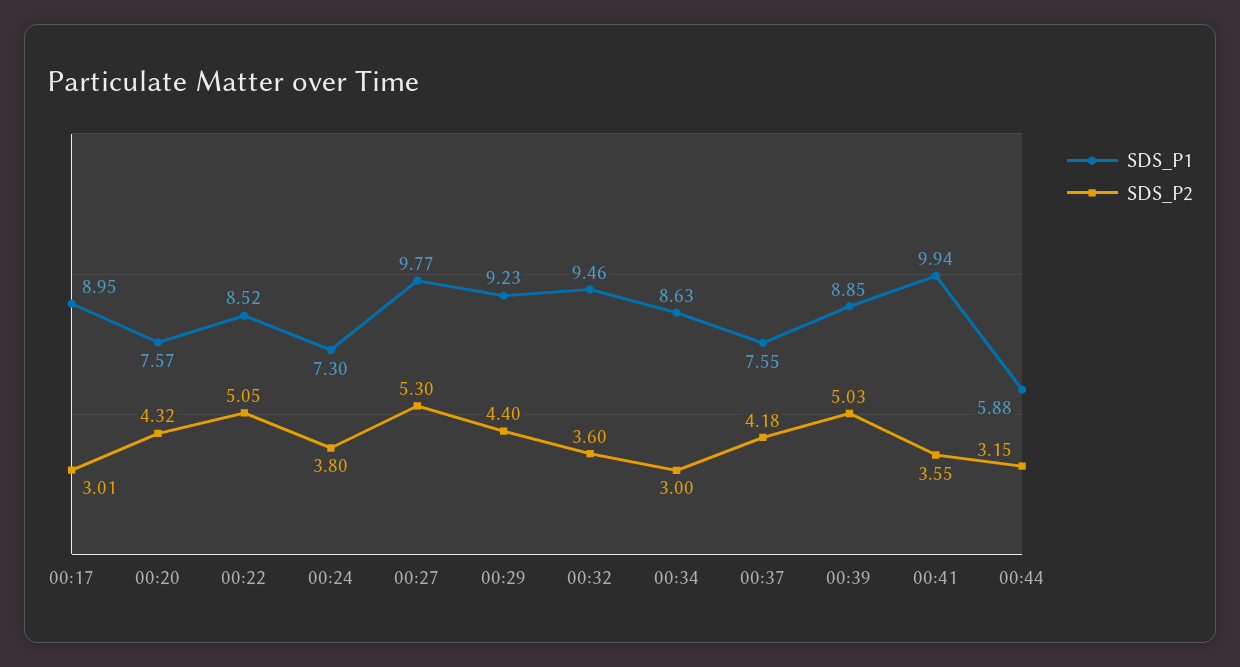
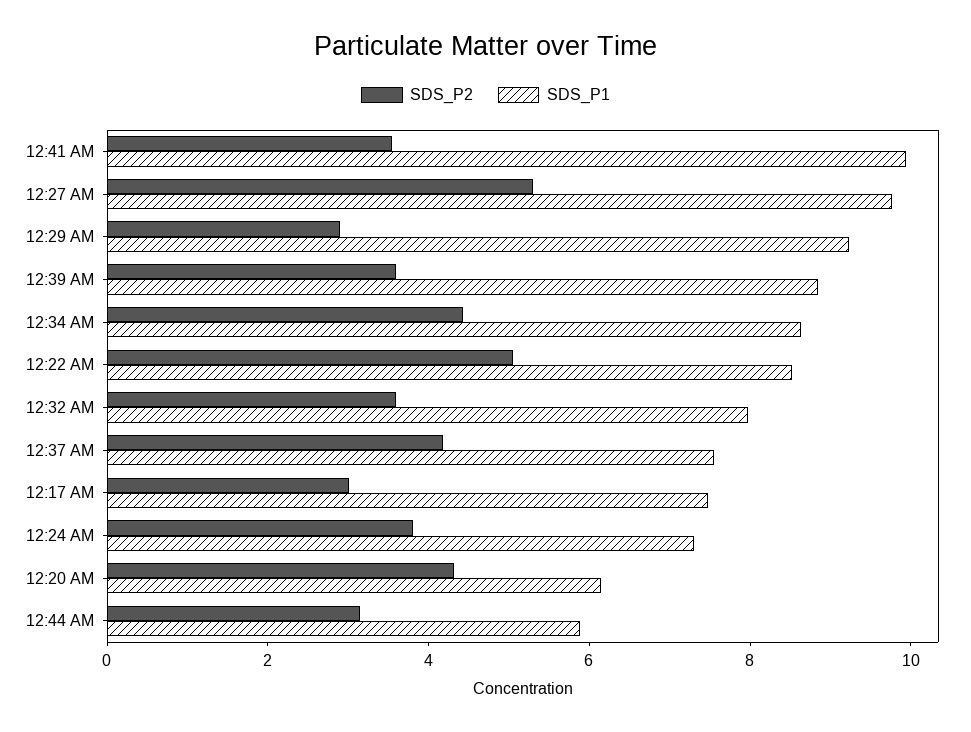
  {
    "SDS_P1": {
-     "00:17": 8.95,
+     "00:17": 7.5,
-     "00:20": 7.57,
+     "00:20": 6,
      "00:22": 8.52,
      "00:24": 7.3,
      "00:27": 9.77,
      "00:29": 9.23,
-     "00:32": 9.46,
+     "00:32": 8,
      "00:34": 8.63,
      "00:37": 7.55,
      "00:39": 8.85,
      "00:41": 9.94,
      "00:44": 5.88
    },
    "SDS_P2": {
      "00:17": 3.01,
      "00:20": 4.32,
      "00:22": 5.05,
      "00:24": 3.8,
      "00:27": 5.3,
-     "00:29": 4.4,
+     "00:29": 3,
      "00:32": 3.6,
-     "00:34": 3,
+     "00:34": 4.5,
      "00:37": 4.18,
-     "00:39": 5.03,
+     "00:39": 3.5,
      "00:41": 3.55,
      "00:44": 3.15
    }
  }

